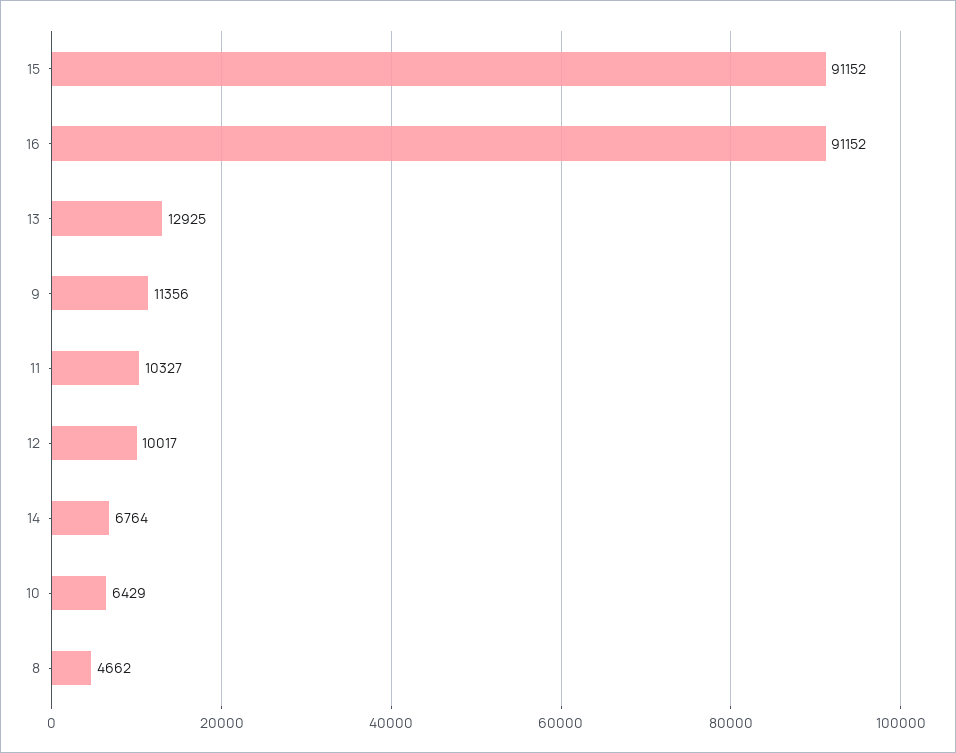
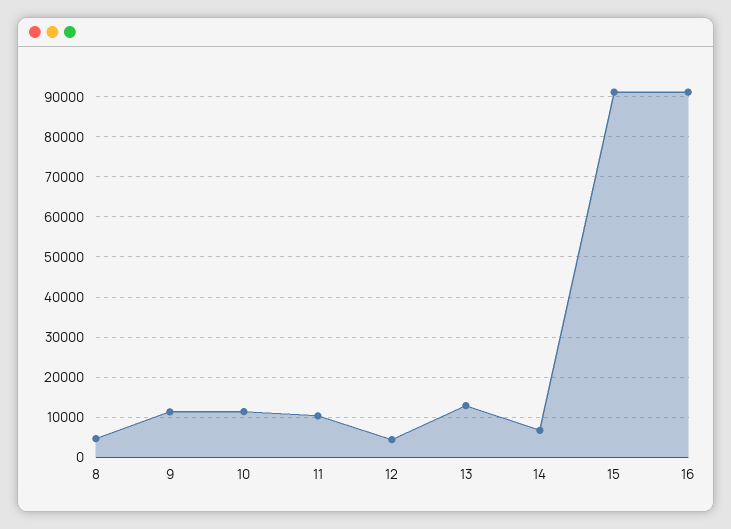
  {
    "15": 91152,
    "16": 91152,
    "13": 12925,
    "9": 11356,
    "11": 10327,
-   "12": 10017,
+   "12": 4000,
    "14": 6764,
-   "10": 6429,
+   "10": 12000,
    "8": 4662
  }

